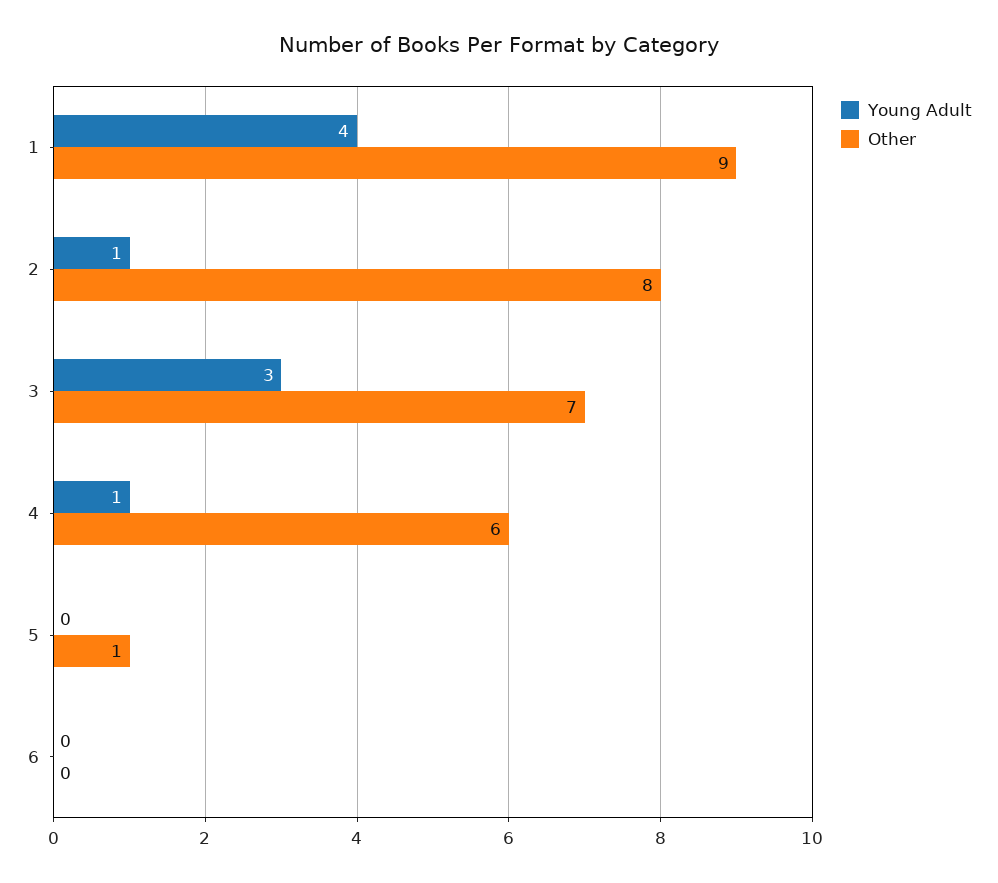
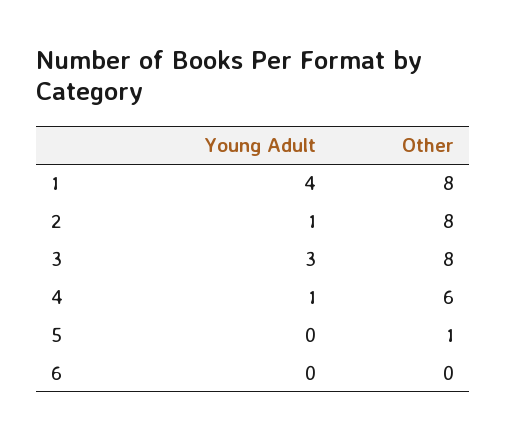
  {
    "Young Adult": {
      "1": 4,
      "2": 1,
      "3": 3,
      "4": 1,
      "5": 0,
      "6": 0
    },
    "Other": {
-     "1": 9,
+     "1": 8,
      "2": 8,
-     "3": 7,
+     "3": 8,
      "4": 6,
      "5": 1,
      "6": 0
    }
  }

